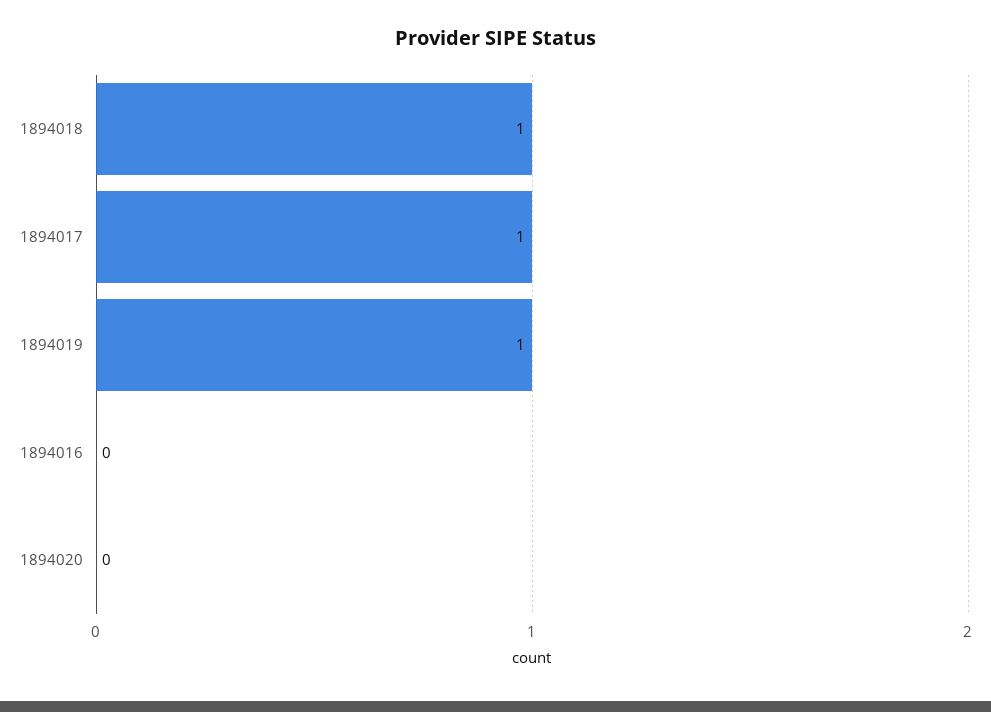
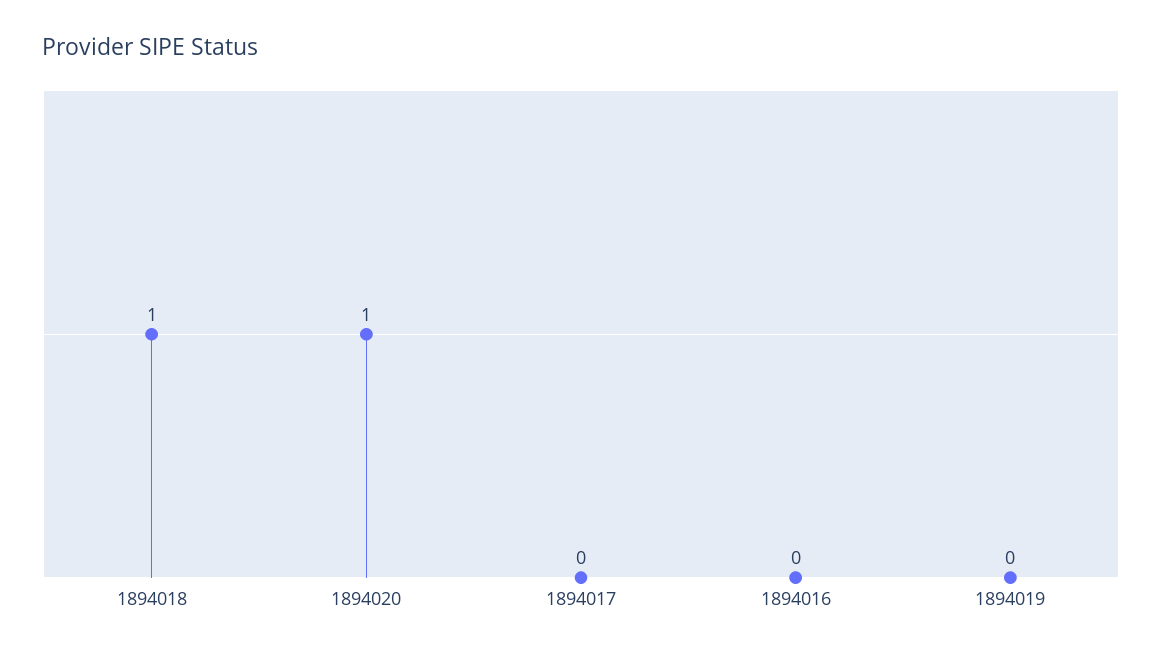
  {
    "1894018": 1,
-   "1894017": 1,
+   "1894017": 0,
-   "1894019": 1,
+   "1894019": 0,
    "1894016": 0,
-   "1894020": 0
+   "1894020": 1
  }

